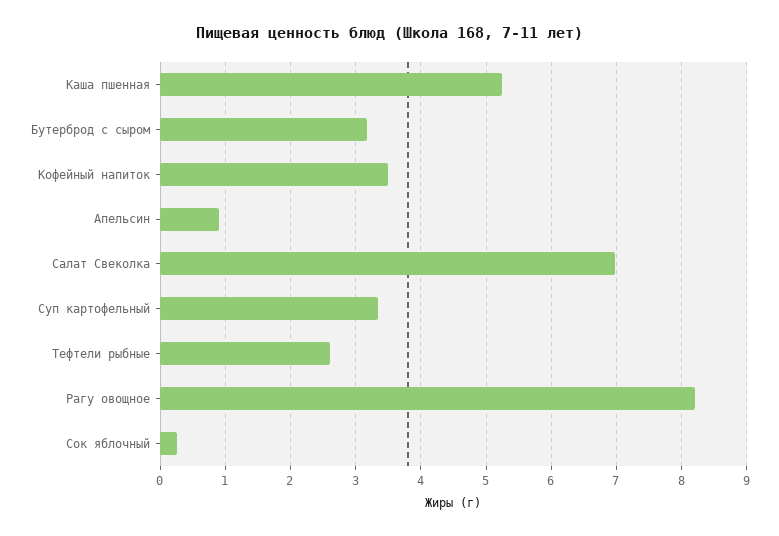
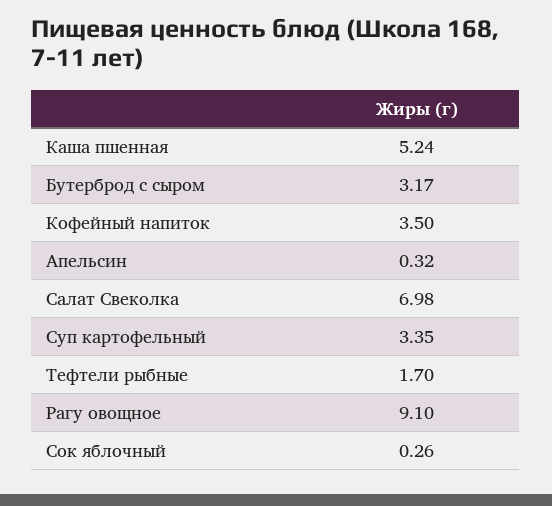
  {
    "Каша пшенная": 5.24,
    "Бутерброд с сыром": 3.17,
    "Кофейный напиток": 3.5,
-   "Апельсин": 0.9,
+   "Апельсин": 0.32,
    "Салат Свеколка": 6.98,
    "Суп картофельный": 3.35,
-   "Тефтели рыбные": 2.6,
+   "Тефтели рыбные": 1.7,
-   "Рагу овощное": 8.2,
+   "Рагу овощное": 9.1,
    "Сок яблочный": 0.26
  }

